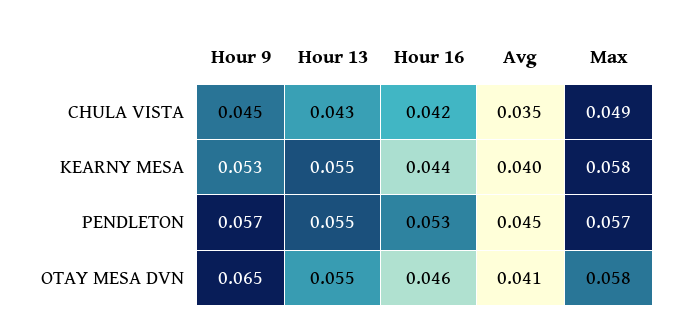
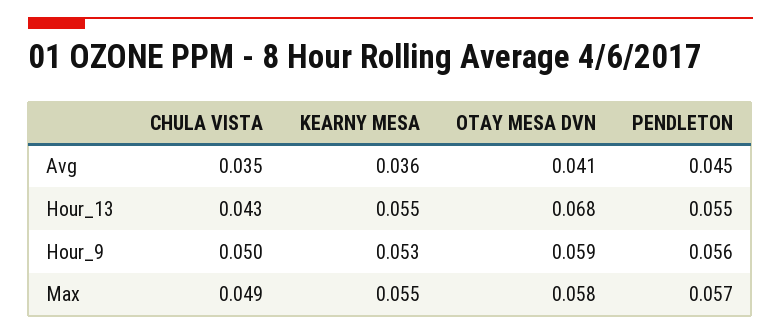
  {
    "Hour 9": {
-     "CHULA VISTA": 0.045,
+     "CHULA VISTA": 0.05,
      "KEARNY MESA": 0.053,
-     "PENDLETON": 0.057,
+     "PENDLETON": 0.056,
-     "OTAY MESA DVN": 0.065
+     "OTAY MESA DVN": 0.059
    },
    "Hour 13": {
      "CHULA VISTA": 0.043,
      "KEARNY MESA": 0.055,
      "PENDLETON": 0.055,
-     "OTAY MESA DVN": 0.055
+     "OTAY MESA DVN": 0.068
    },
-   "Hour 16": {
-     "CHULA VISTA": 0.042,
-     "KEARNY MESA": 0.044,
-     "PENDLETON": 0.053,
-     "OTAY MESA DVN": 0.046
-   },
    "Avg": {
      "CHULA VISTA": 0.035,
-     "KEARNY MESA": 0.04,
+     "KEARNY MESA": 0.036,
      "PENDLETON": 0.045,
      "OTAY MESA DVN": 0.041
    },
    "Max": {
      "CHULA VISTA": 0.049,
-     "KEARNY MESA": 0.058,
+     "KEARNY MESA": 0.055,
      "PENDLETON": 0.057,
      "OTAY MESA DVN": 0.058
    }
  }

